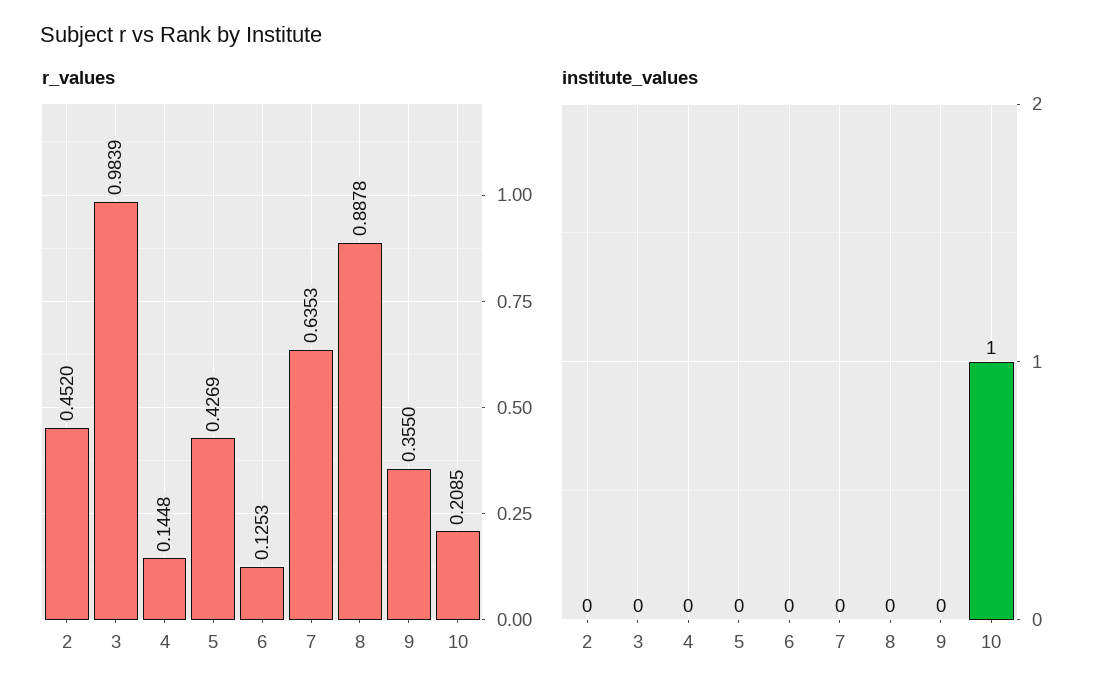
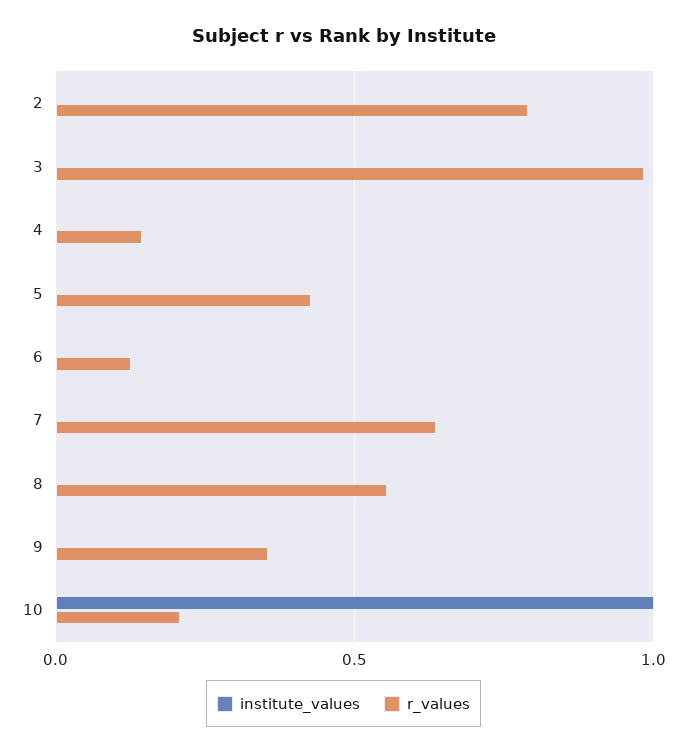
  {
    "r_values": {
-     "2": 0.452,
+     "2": 0.8,
      "3": 0.9839,
      "4": 0.1448,
      "5": 0.4269,
      "6": 0.1253,
      "7": 0.6353,
-     "8": 0.8878,
+     "8": 0.55,
      "9": 0.355,
      "10": 0.2085
    },
    "institute_values": {
      "2": 0,
      "3": 0,
      "4": 0,
      "5": 0,
      "6": 0,
      "7": 0,
      "8": 0,
      "9": 0,
      "10": 1
    }
  }

